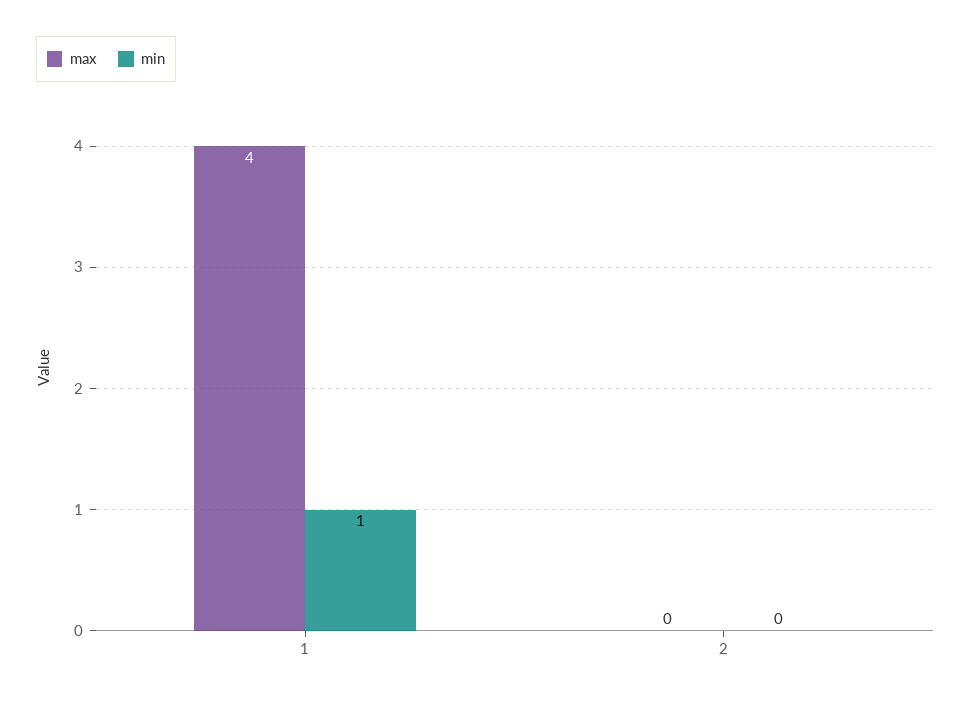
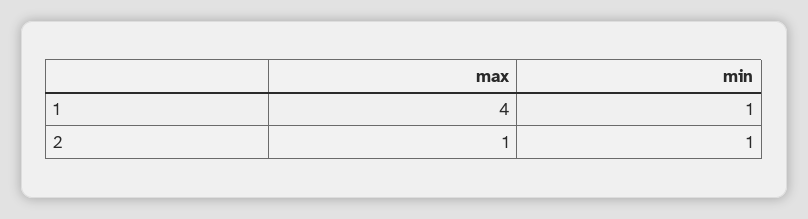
  {
    "max": {
      "1": 4,
-     "2": 0
+     "2": 1
    },
    "min": {
      "1": 1,
-     "2": 0
+     "2": 1
    }
  }

